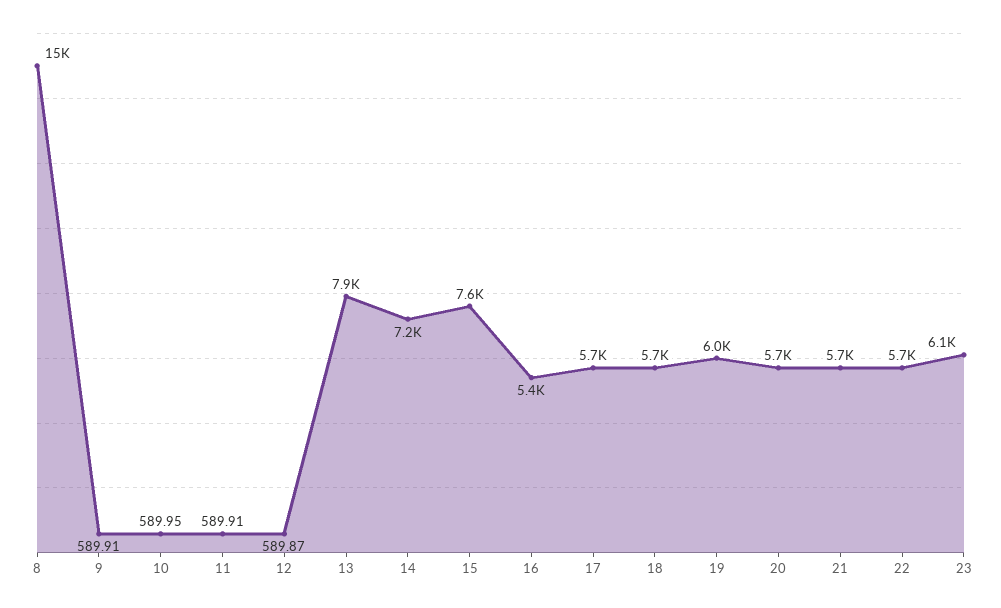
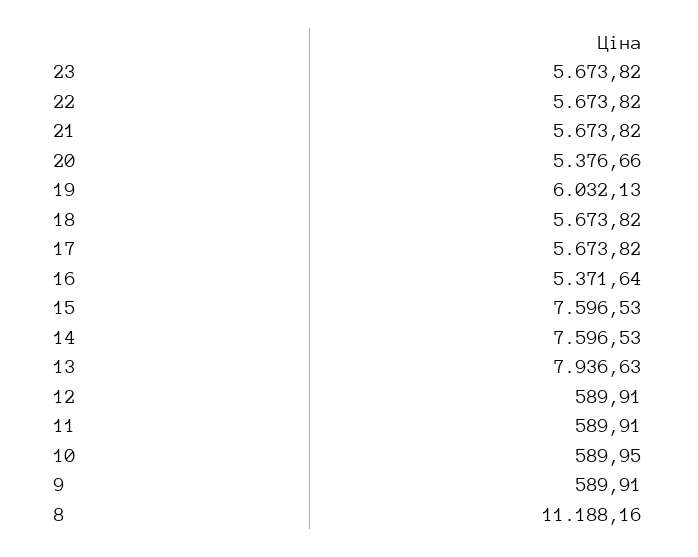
  {
-   "8": 15000,
+   "8": 11188.16,
    "9": 589.91,
    "10": 589.95,
    "11": 589.91,
-   "12": 589.87,
+   "12": 589.91,
    "13": 7936.63,
-   "14": 7200,
+   "14": 7596.53,
    "15": 7596.53,
    "16": 5371.64,
    "17": 5673.82,
    "18": 5673.82,
    "19": 6032.13,
-   "20": 5700,
+   "20": 5376.66,
    "21": 5673.82,
    "22": 5673.82,
-   "23": 6100
+   "23": 5673.82
  }

